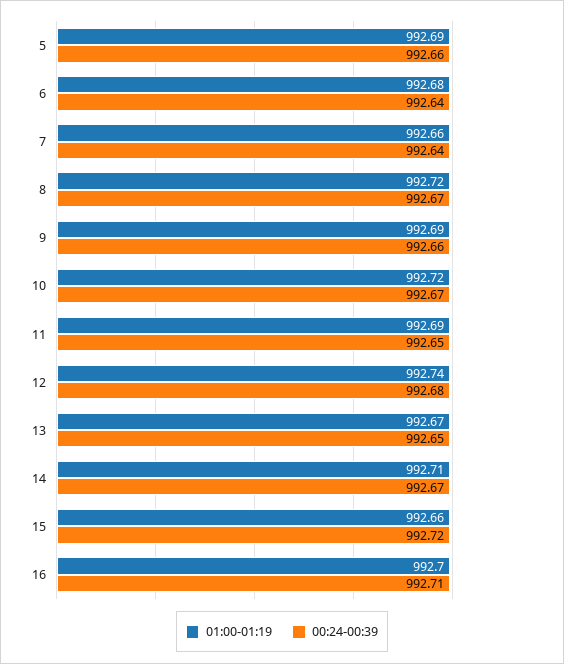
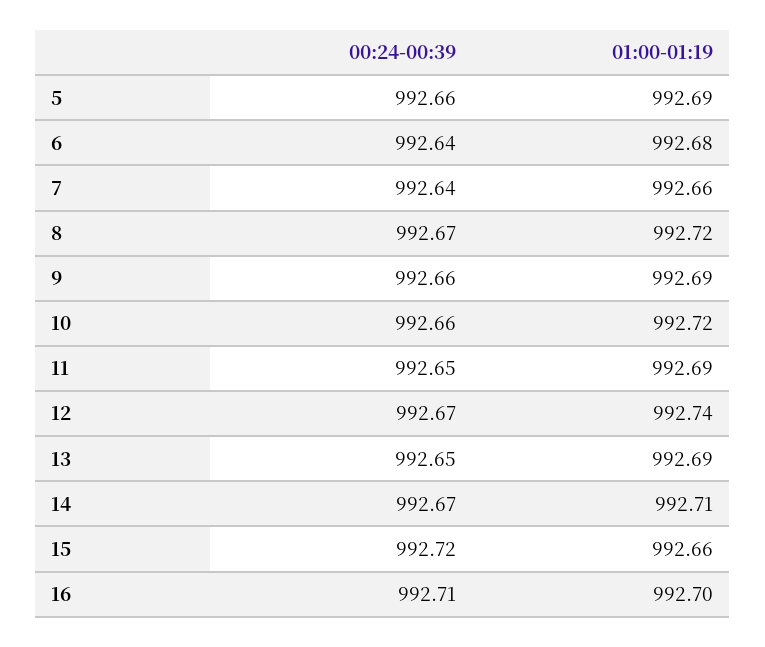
  {
    "01:00-01:19": {
      "5": 992.69,
      "6": 992.68,
      "7": 992.66,
      "8": 992.72,
      "9": 992.69,
      "10": 992.72,
      "11": 992.69,
      "12": 992.74,
-     "13": 992.67,
+     "13": 992.69,
      "14": 992.71,
      "15": 992.66,
      "16": 992.7
    },
    "00:24-00:39": {
      "5": 992.66,
      "6": 992.64,
      "7": 992.64,
      "8": 992.67,
      "9": 992.66,
-     "10": 992.67,
+     "10": 992.66,
      "11": 992.65,
-     "12": 992.68,
+     "12": 992.67,
      "13": 992.65,
      "14": 992.67,
      "15": 992.72,
      "16": 992.71
    }
  }

